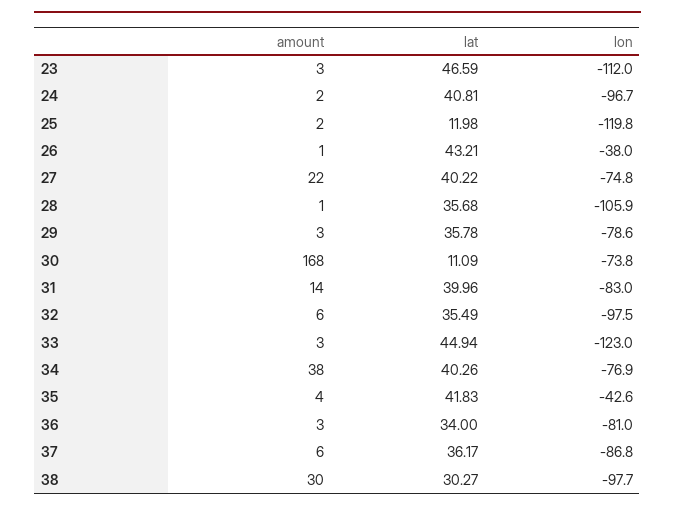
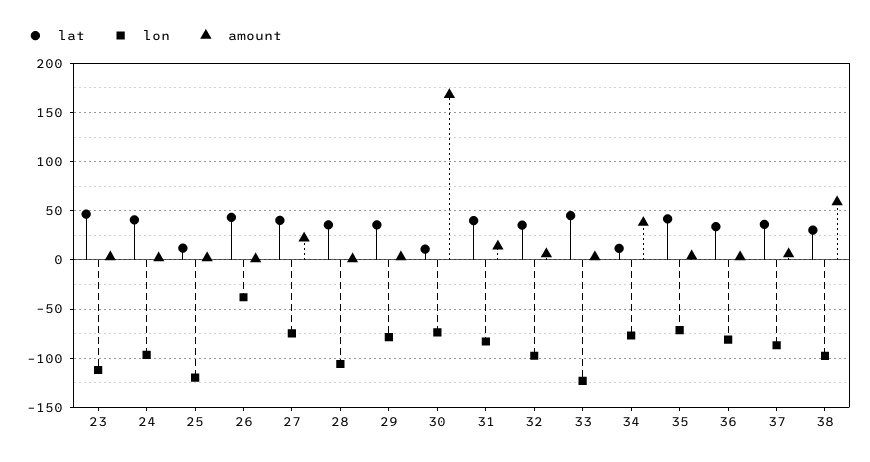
  {
    "amount": {
      "23": 3,
      "24": 2,
      "25": 2,
      "26": 1,
      "27": 22,
      "28": 1,
      "29": 3,
      "30": 168,
      "31": 14,
      "32": 6,
      "33": 3,
      "34": 38,
      "35": 4,
      "36": 3,
      "37": 6,
-     "38": 30
+     "38": 60
    },
    "lat": {
      "23": 46.59,
      "24": 40.81,
      "25": 11.98,
      "26": 43.21,
      "27": 40.22,
      "28": 35.68,
      "29": 35.78,
      "30": 11.09,
      "31": 39.96,
      "32": 35.49,
      "33": 44.94,
-     "34": 40.26,
+     "34": 10,
      "35": 41.83,
      "36": 34,
      "37": 36.17,
      "38": 30.27
    },
    "lon": {
      "23": -112,
      "24": -96.7,
      "25": -119.8,
      "26": -38,
      "27": -74.8,
      "28": -105.9,
      "29": -78.6,
      "30": -73.8,
      "31": -83,
      "32": -97.5,
      "33": -123,
      "34": -76.9,
-     "35": -42.6,
+     "35": -70,
      "36": -81,
      "37": -86.8,
      "38": -97.7
    }
  }

